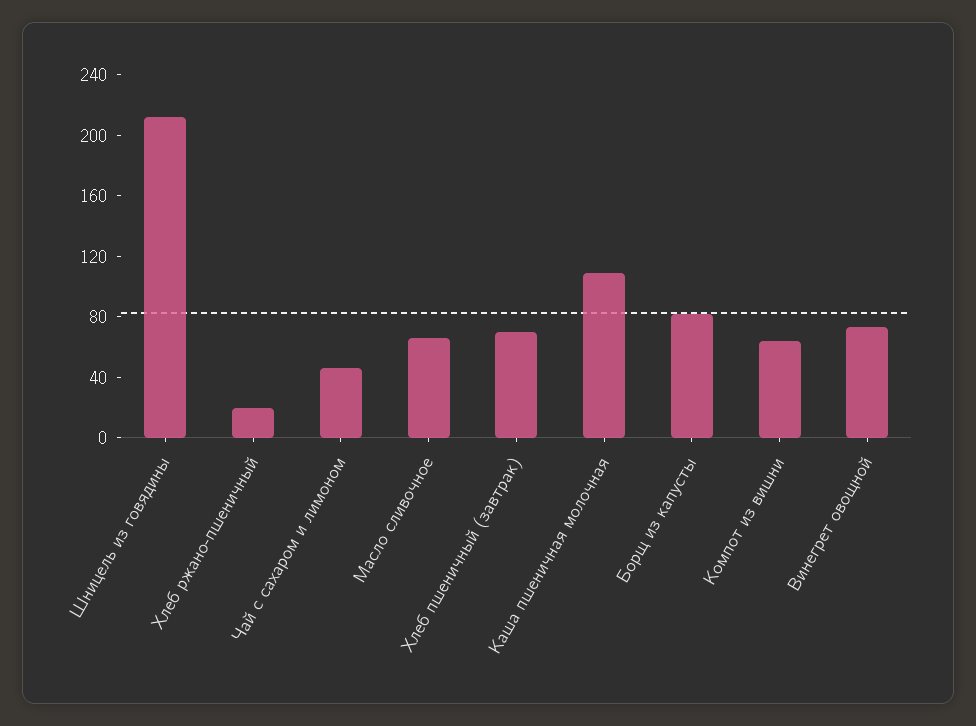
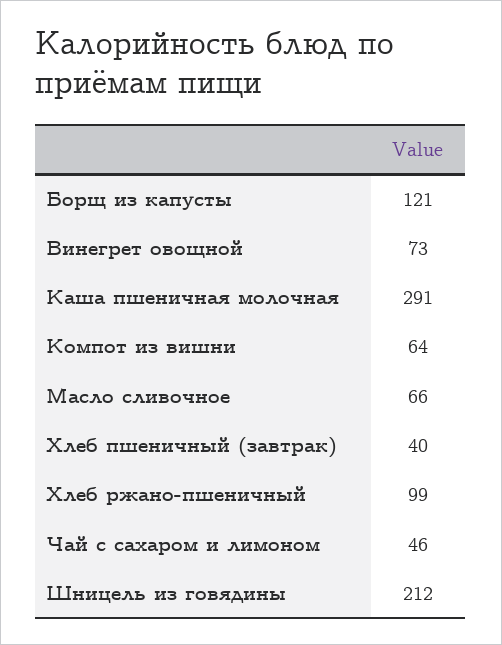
  {
    "Шницель из говядины": 212,
-   "Хлеб ржано-пшеничный": 20,
+   "Хлеб ржано-пшеничный": 99,
    "Чай с сахаром и лимоном": 46,
    "Масло сливочное": 66,
-   "Хлеб пшеничный (завтрак)": 70,
+   "Хлеб пшеничный (завтрак)": 40,
-   "Каша пшеничная молочная": 110,
+   "Каша пшеничная молочная": 291,
-   "Борщ из капусты": 80,
+   "Борщ из капусты": 121,
    "Компот из вишни": 64,
    "Винегрет овощной": 73
  }

